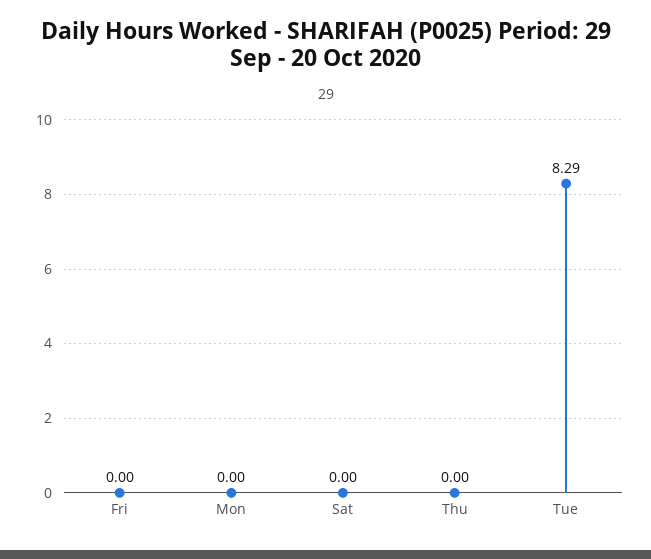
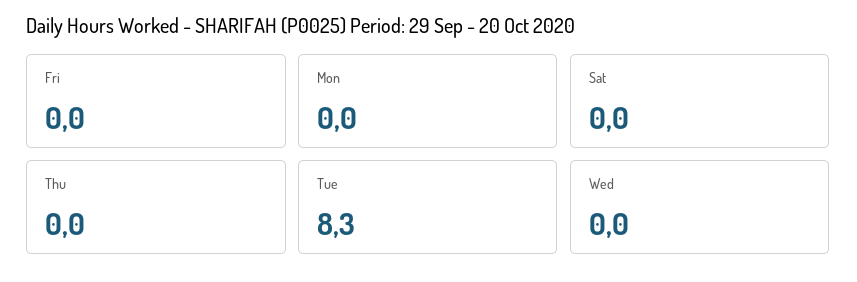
  {
    "Fri": 0,
    "Mon": 0,
    "Sat": 0,
    "Thu": 0,
-   "Tue": 8.29
+   "Tue": 8.29,
+   "Wed": 0
  }

